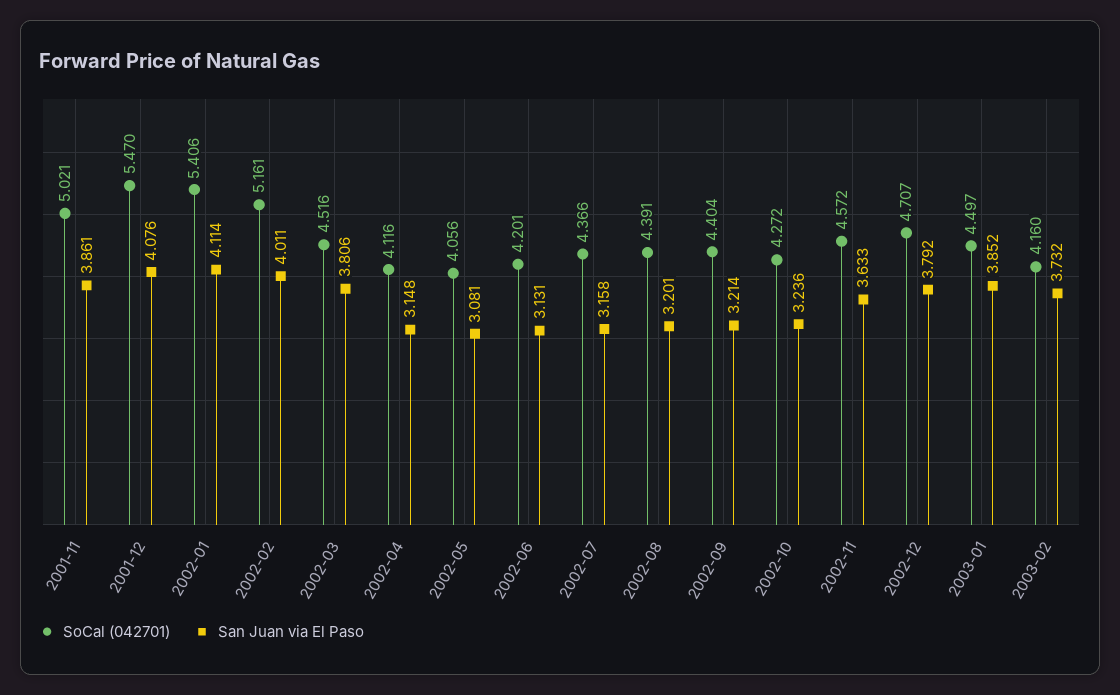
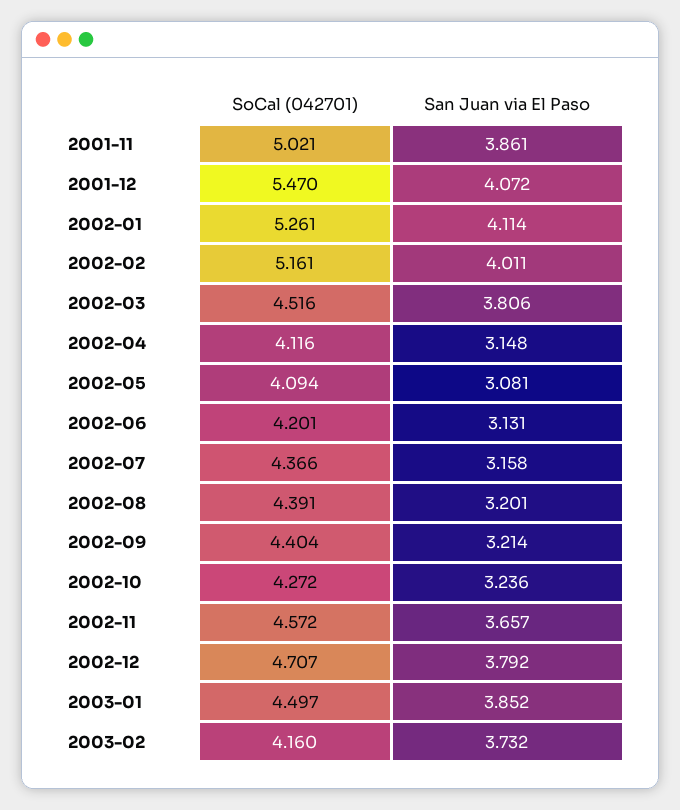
  {
    "SoCal (042701)": {
      "2001-11": 5.021,
      "2001-12": 5.47,
-     "2002-01": 5.406,
+     "2002-01": 5.261,
      "2002-02": 5.161,
      "2002-03": 4.516,
      "2002-04": 4.116,
-     "2002-05": 4.056,
+     "2002-05": 4.094,
      "2002-06": 4.201,
      "2002-07": 4.366,
      "2002-08": 4.391,
      "2002-09": 4.404,
      "2002-10": 4.272,
      "2002-11": 4.572,
      "2002-12": 4.707,
      "2003-01": 4.497,
      "2003-02": 4.16
    },
    "San Juan via El Paso": {
      "2001-11": 3.861,
-     "2001-12": 4.076,
+     "2001-12": 4.072,
      "2002-01": 4.114,
      "2002-02": 4.011,
      "2002-03": 3.806,
      "2002-04": 3.148,
      "2002-05": 3.081,
      "2002-06": 3.131,
      "2002-07": 3.158,
      "2002-08": 3.201,
      "2002-09": 3.214,
      "2002-10": 3.236,
-     "2002-11": 3.633,
+     "2002-11": 3.657,
      "2002-12": 3.792,
      "2003-01": 3.852,
      "2003-02": 3.732
    }
  }

